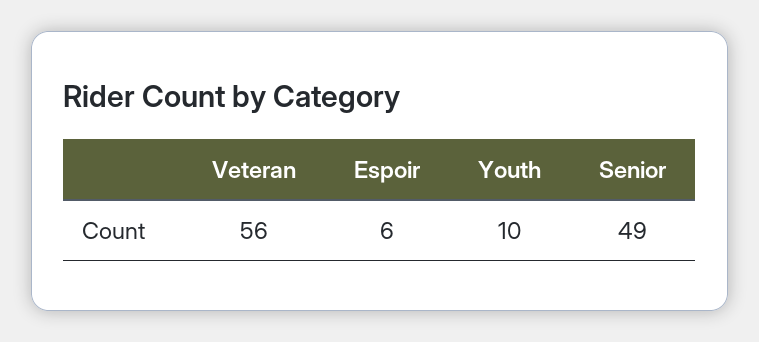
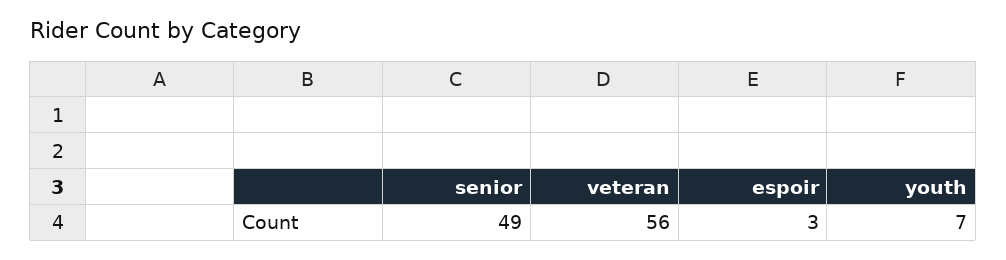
  {
    "Veteran": 56,
-   "Espoir": 6,
+   "Espoir": 3,
-   "Youth": 10,
+   "Youth": 7,
    "Senior": 49
  }

